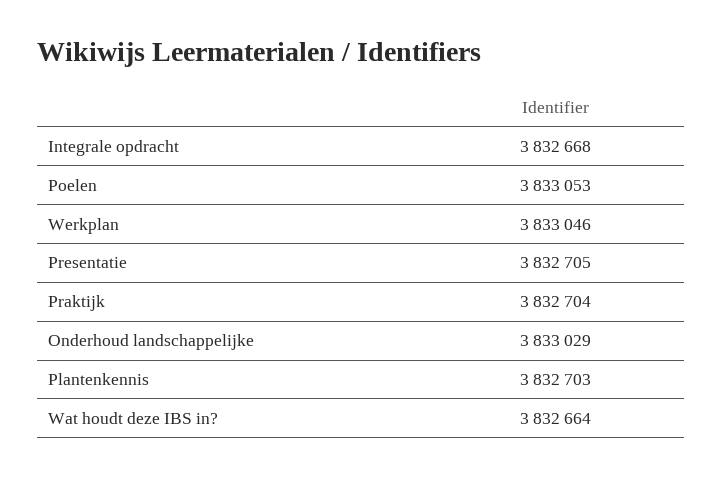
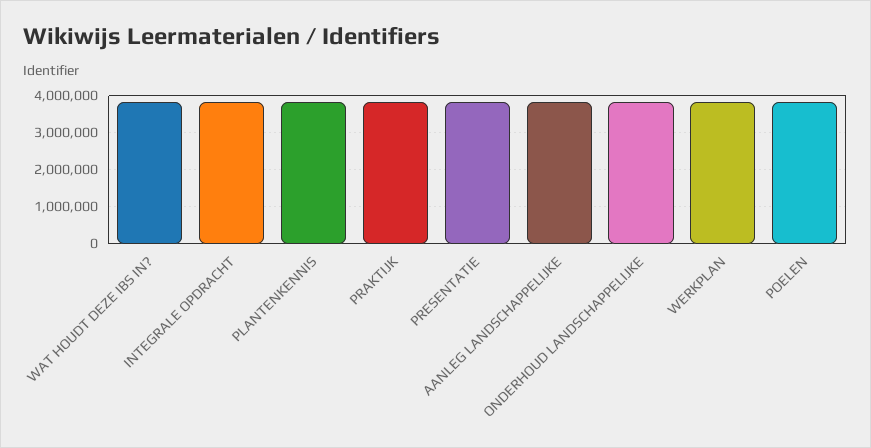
  {
    "Integrale opdracht": 3832668,
    "Poelen": 3833053,
    "Werkplan": 3833046,
    "Presentatie": 3832705,
    "Praktijk": 3832704,
    "Onderhoud landschappelijke": 3833029,
    "Plantenkennis": 3832703,
-   "Wat houdt deze IBS in?": 3832664
+   "Wat houdt deze IBS in?": 3832664,
+   "AANLEG LANDSCHAPPELIJKE": 3800000
  }

